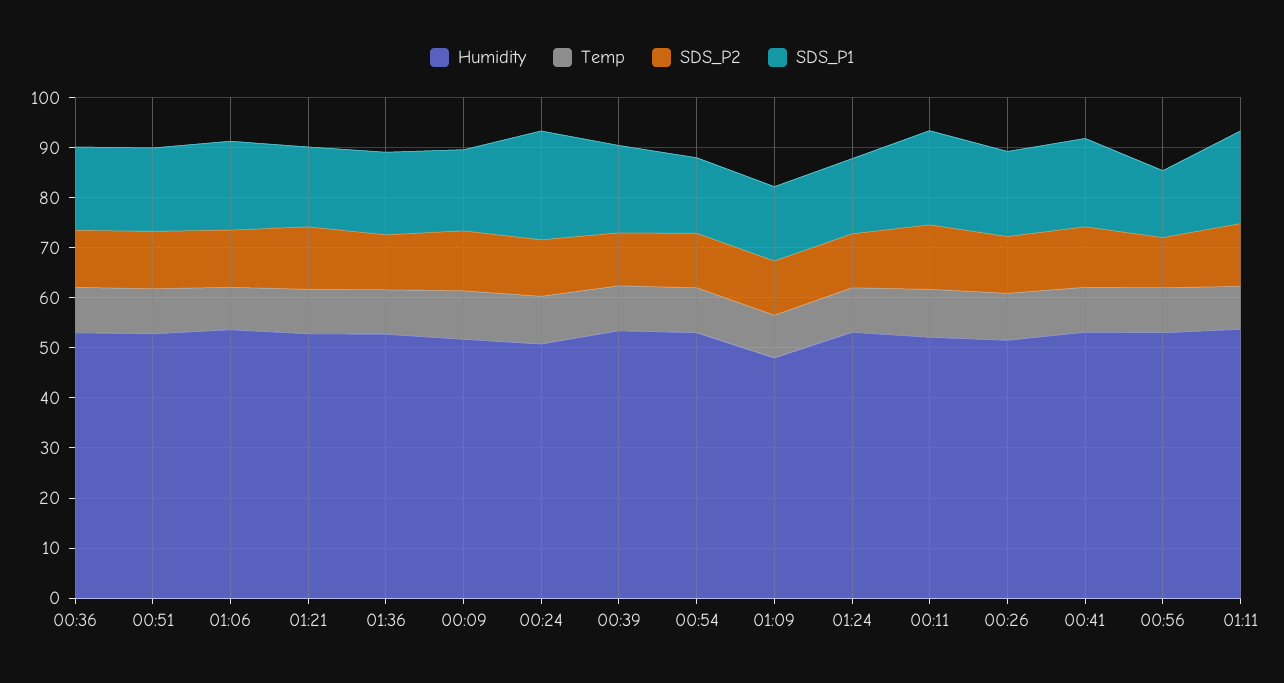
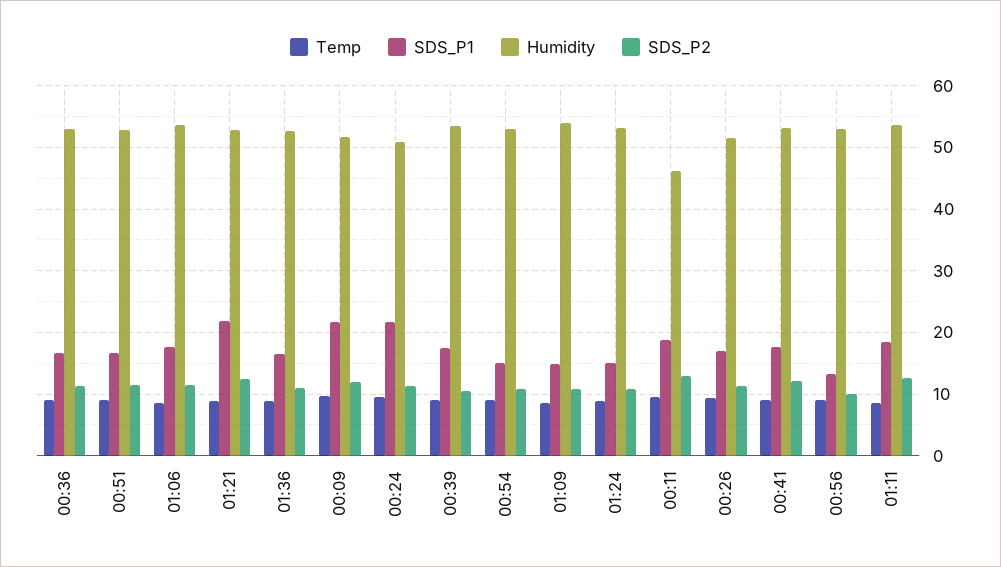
  {
    "Humidity": {
      "00:36": 53,
      "00:51": 53,
      "01:06": 54,
      "01:21": 53,
      "01:36": 53,
      "00:09": 52,
      "00:24": 51,
      "00:39": 53,
      "00:54": 53,
-     "01:09": 48,
+     "01:09": 54,
      "01:24": 53,
-     "00:11": 52,
+     "00:11": 46,
      "00:26": 52,
      "00:41": 53,
      "00:56": 53,
      "01:11": 54
    },
    "Temp": {
      "00:36": 9,
      "00:51": 9,
      "01:06": 9,
      "01:21": 9,
      "01:36": 9,
      "00:09": 10,
      "00:24": 10,
      "00:39": 9,
      "00:54": 9,
      "01:09": 9,
      "01:24": 9,
      "00:11": 10,
      "00:26": 9,
      "00:41": 9,
      "00:56": 9,
      "01:11": 9
    },
    "SDS_P2": {
      "00:36": 11,
      "00:51": 12,
      "01:06": 11,
      "01:21": 13,
      "01:36": 11,
      "00:09": 12,
      "00:24": 11,
      "00:39": 11,
      "00:54": 11,
      "01:09": 11,
      "01:24": 11,
      "00:11": 13,
      "00:26": 11,
      "00:41": 12,
      "00:56": 10,
      "01:11": 13
    },
    "SDS_P1": {
      "00:36": 17,
      "00:51": 17,
      "01:06": 18,
-     "01:21": 16,
+     "01:21": 22,
      "01:36": 16,
-     "00:09": 16,
+     "00:09": 22,
      "00:24": 22,
      "00:39": 17,
      "00:54": 15,
      "01:09": 15,
      "01:24": 15,
      "00:11": 19,
      "00:26": 17,
      "00:41": 18,
      "00:56": 13,
      "01:11": 18
    }
  }

